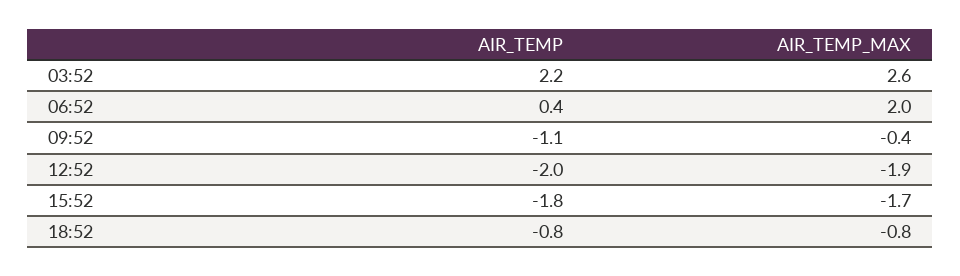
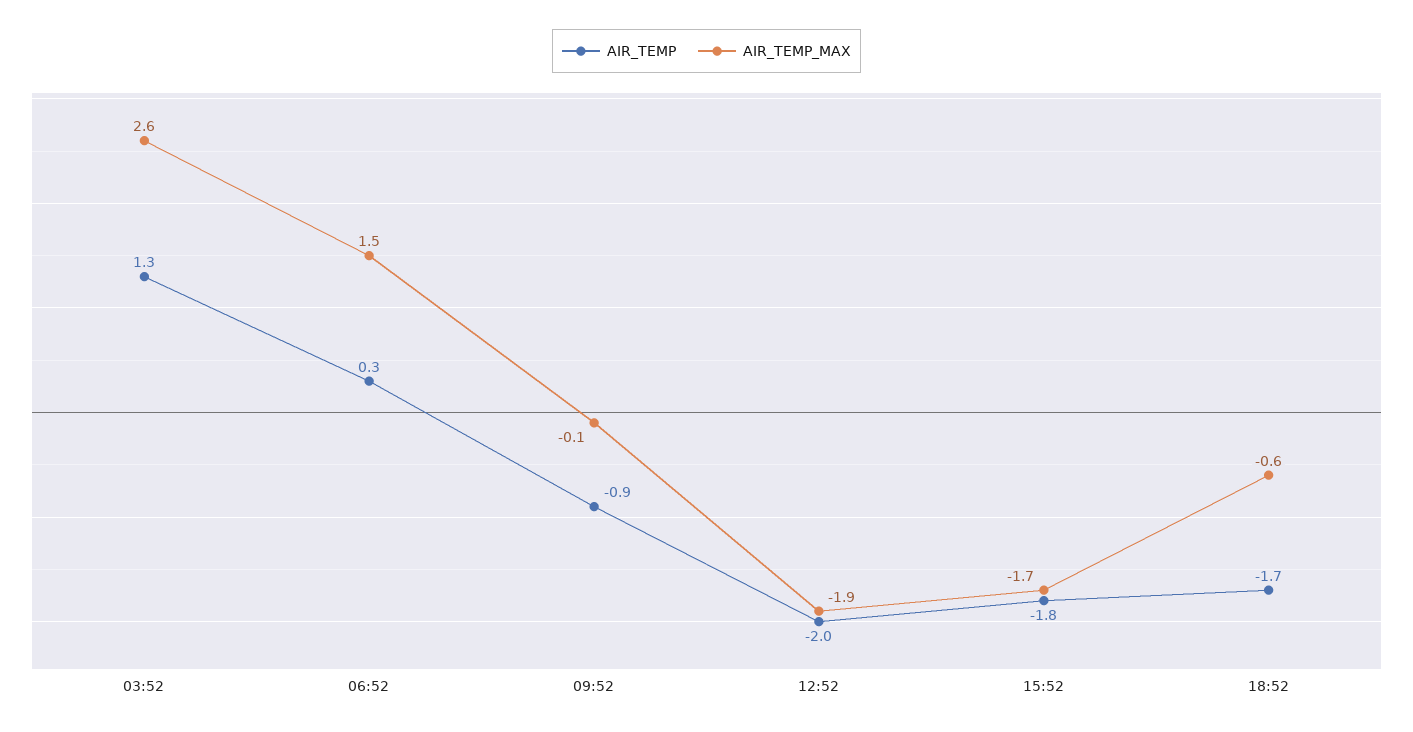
  {
    "AIR_TEMP": {
-     "03:52": 2.2,
+     "03:52": 1.3,
-     "06:52": 0.4,
+     "06:52": 0.3,
-     "09:52": -1.1,
+     "09:52": -0.9,
      "12:52": -2,
      "15:52": -1.8,
-     "18:52": -0.8
+     "18:52": -1.7
    },
    "AIR_TEMP_MAX": {
      "03:52": 2.6,
-     "06:52": 2,
+     "06:52": 1.5,
-     "09:52": -0.4,
+     "09:52": -0.1,
      "12:52": -1.9,
      "15:52": -1.7,
-     "18:52": -0.8
+     "18:52": -0.6
    }
  }

